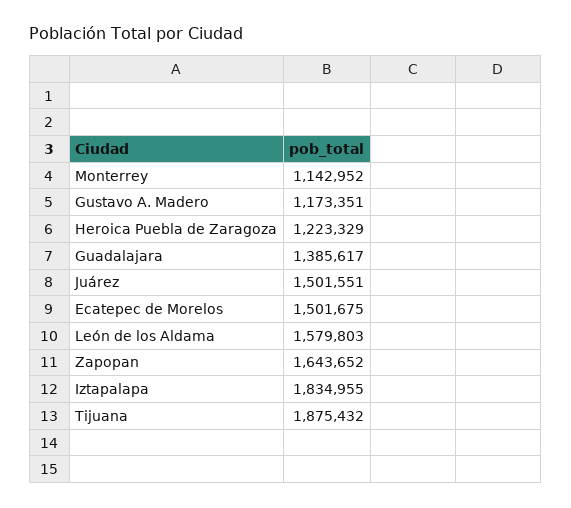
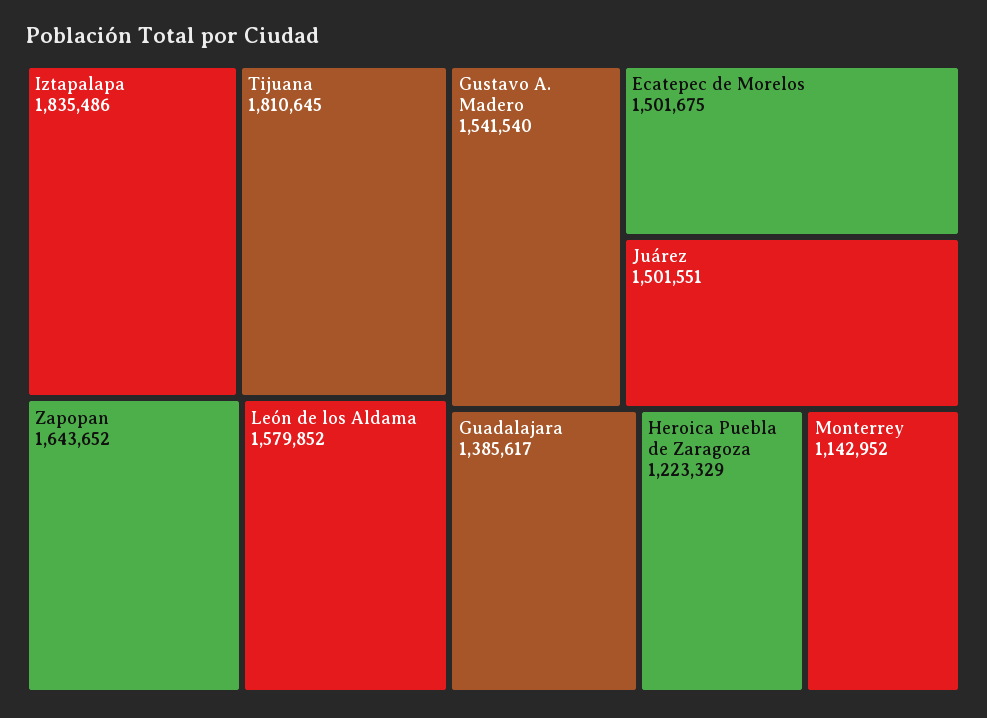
  {
    "Monterrey": 1142952,
-   "Gustavo A. Madero": 1173351,
+   "Gustavo A. Madero": 1541540,
    "Heroica Puebla de Zaragoza": 1223329,
    "Guadalajara": 1385617,
    "Juárez": 1501551,
    "Ecatepec de Morelos": 1501675,
-   "León de los Aldama": 1579803,
+   "León de los Aldama": 1579852,
    "Zapopan": 1643652,
-   "Iztapalapa": 1834955,
+   "Iztapalapa": 1835486,
-   "Tijuana": 1875432
+   "Tijuana": 1810645
  }

